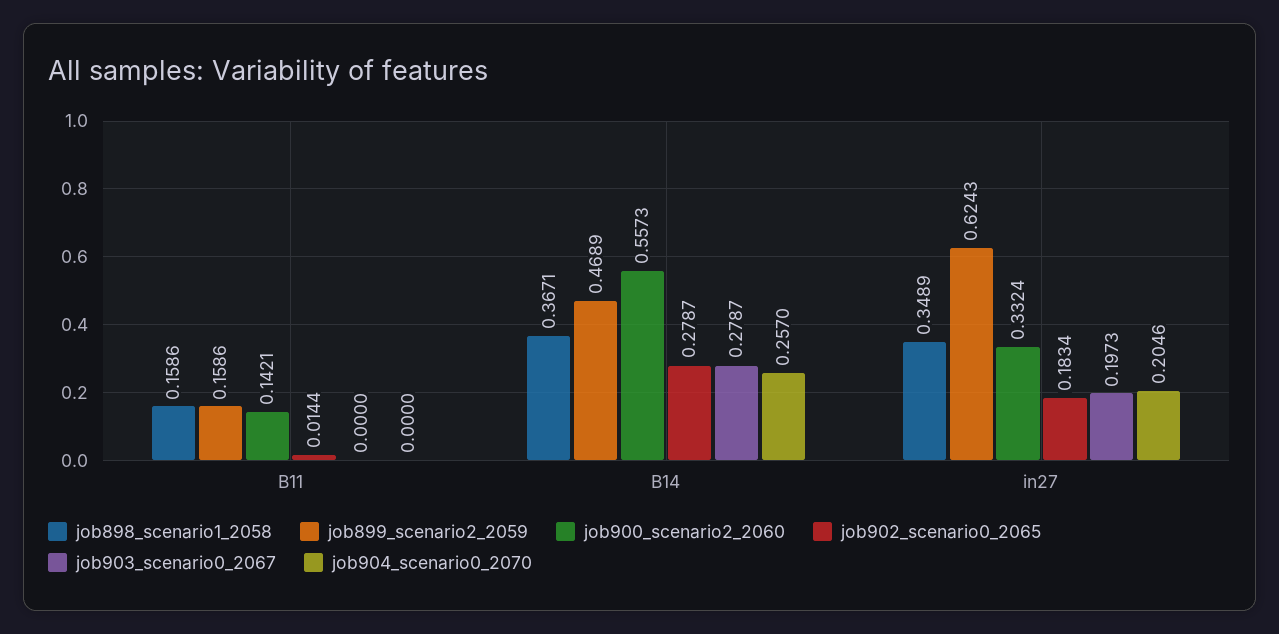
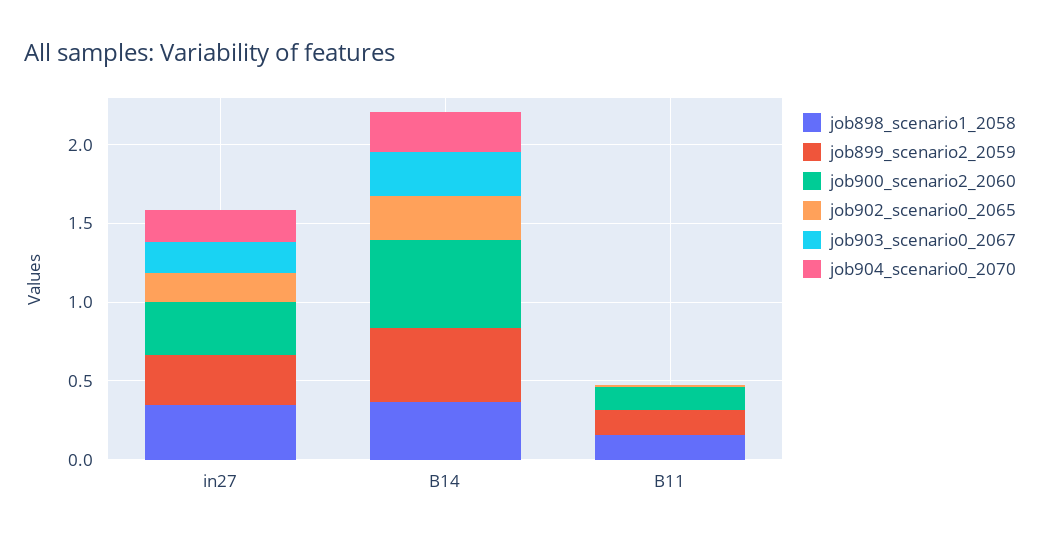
  {
    "job898_scenario1_2058": {
      "B11": 0.1586,
      "B14": 0.3671,
      "in27": 0.3489
    },
    "job899_scenario2_2059": {
      "B11": 0.1586,
      "B14": 0.4689,
-     "in27": 0.6243
+     "in27": 0.3
    },
    "job900_scenario2_2060": {
      "B11": 0.1421,
      "B14": 0.5573,
      "in27": 0.3324
    },
    "job902_scenario0_2065": {
      "B11": 0.0144,
      "B14": 0.2787,
      "in27": 0.1834
    },
    "job903_scenario0_2067": {
      "B11": 0,
      "B14": 0.2787,
      "in27": 0.1973
    },
    "job904_scenario0_2070": {
      "B11": 0,
      "B14": 0.257,
      "in27": 0.2046
    }
  }

